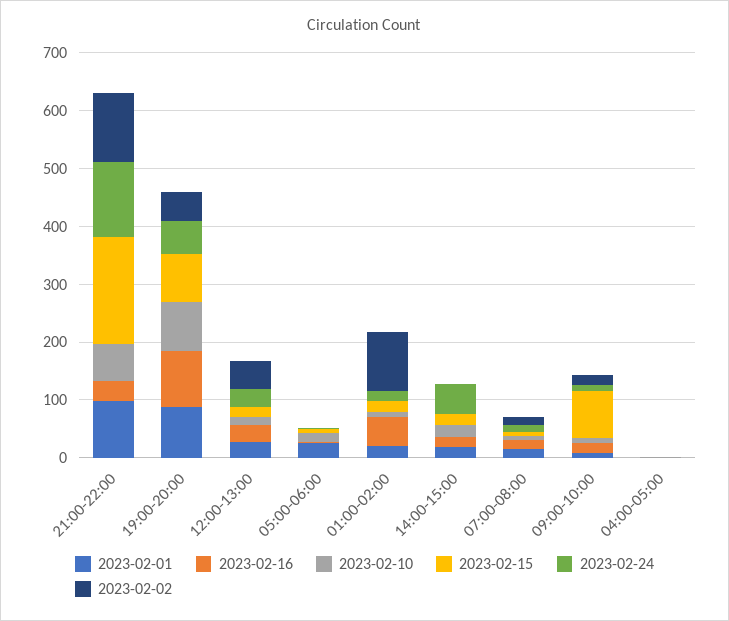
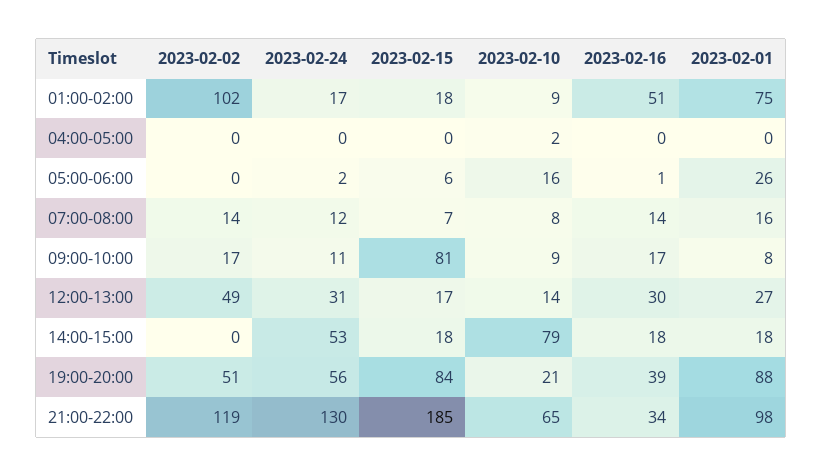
  {
    "2023-02-01": {
      "21:00-22:00": 98,
      "19:00-20:00": 88,
      "12:00-13:00": 27,
      "05:00-06:00": 26,
-     "01:00-02:00": 20,
+     "01:00-02:00": 75,
      "14:00-15:00": 18,
      "07:00-08:00": 16,
      "09:00-10:00": 8,
      "04:00-05:00": 0
    },
    "2023-02-16": {
      "21:00-22:00": 34,
-     "19:00-20:00": 100,
+     "19:00-20:00": 39,
      "12:00-13:00": 30,
      "05:00-06:00": 1,
      "01:00-02:00": 51,
      "14:00-15:00": 18,
      "07:00-08:00": 14,
      "09:00-10:00": 17,
      "04:00-05:00": 0
    },
    "2023-02-10": {
      "21:00-22:00": 65,
-     "19:00-20:00": 80,
+     "19:00-20:00": 21,
      "12:00-13:00": 14,
      "05:00-06:00": 16,
      "01:00-02:00": 9,
-     "14:00-15:00": 20,
+     "14:00-15:00": 79,
      "07:00-08:00": 8,
      "09:00-10:00": 9,
      "04:00-05:00": 2
    },
    "2023-02-15": {
      "21:00-22:00": 185,
      "19:00-20:00": 84,
      "12:00-13:00": 17,
      "05:00-06:00": 6,
      "01:00-02:00": 18,
      "14:00-15:00": 18,
      "07:00-08:00": 7,
      "09:00-10:00": 81,
      "04:00-05:00": 0
    },
    "2023-02-24": {
      "21:00-22:00": 130,
      "19:00-20:00": 56,
      "12:00-13:00": 31,
      "05:00-06:00": 2,
      "01:00-02:00": 17,
      "14:00-15:00": 53,
      "07:00-08:00": 12,
      "09:00-10:00": 11,
      "04:00-05:00": 0
    },
    "2023-02-02": {
      "21:00-22:00": 119,
      "19:00-20:00": 51,
      "12:00-13:00": 49,
      "05:00-06:00": 0,
      "01:00-02:00": 102,
      "14:00-15:00": 0,
      "07:00-08:00": 14,
      "09:00-10:00": 17,
      "04:00-05:00": 0
    }
  }

